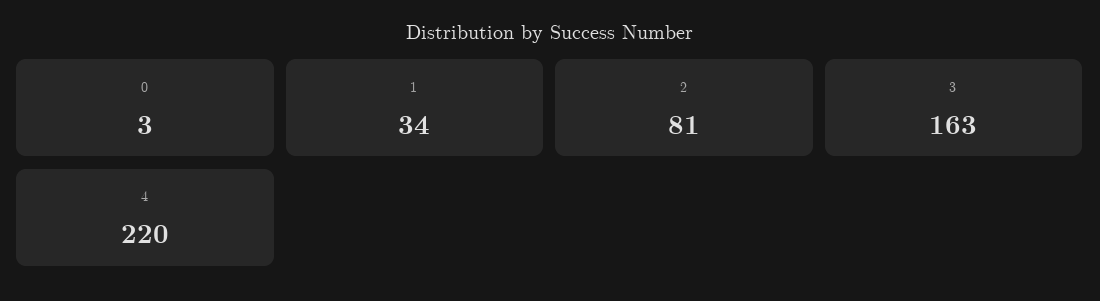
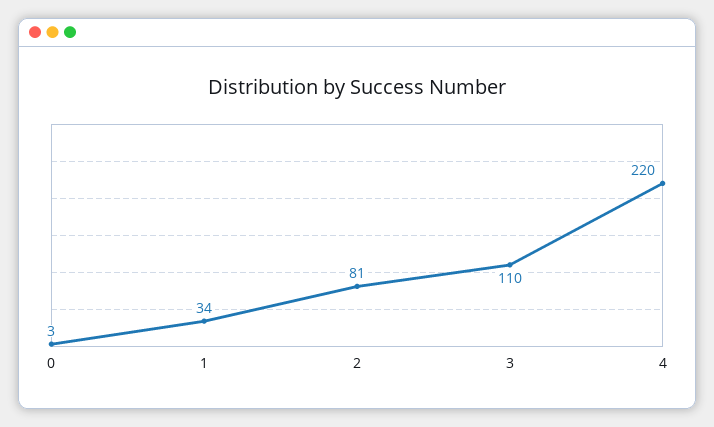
  {
    "0": 3,
    "1": 34,
    "2": 81,
-   "3": 163,
+   "3": 110,
    "4": 220
  }

